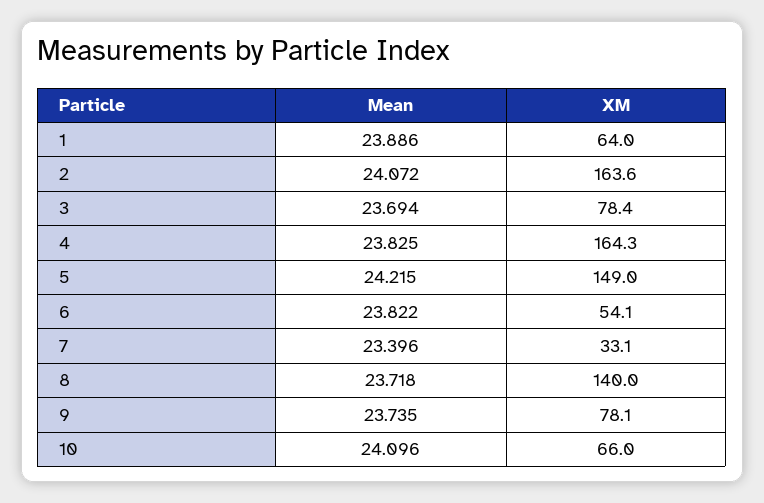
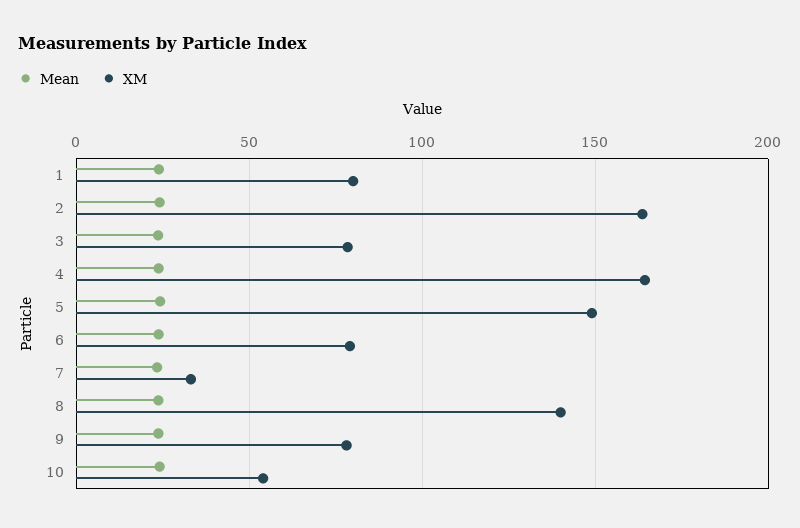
  {
    "Mean": {
      "1": 23.886,
      "2": 24.072,
      "3": 23.694,
      "4": 23.825,
      "5": 24.215,
      "6": 23.822,
      "7": 23.396,
      "8": 23.718,
      "9": 23.735,
      "10": 24.096
    },
    "XM": {
-     "1": 64,
+     "1": 80,
      "2": 163.6,
      "3": 78.4,
      "4": 164.3,
      "5": 149,
-     "6": 54.1,
+     "6": 80,
      "7": 33.1,
      "8": 140,
      "9": 78.1,
-     "10": 66
+     "10": 55
    }
  }

